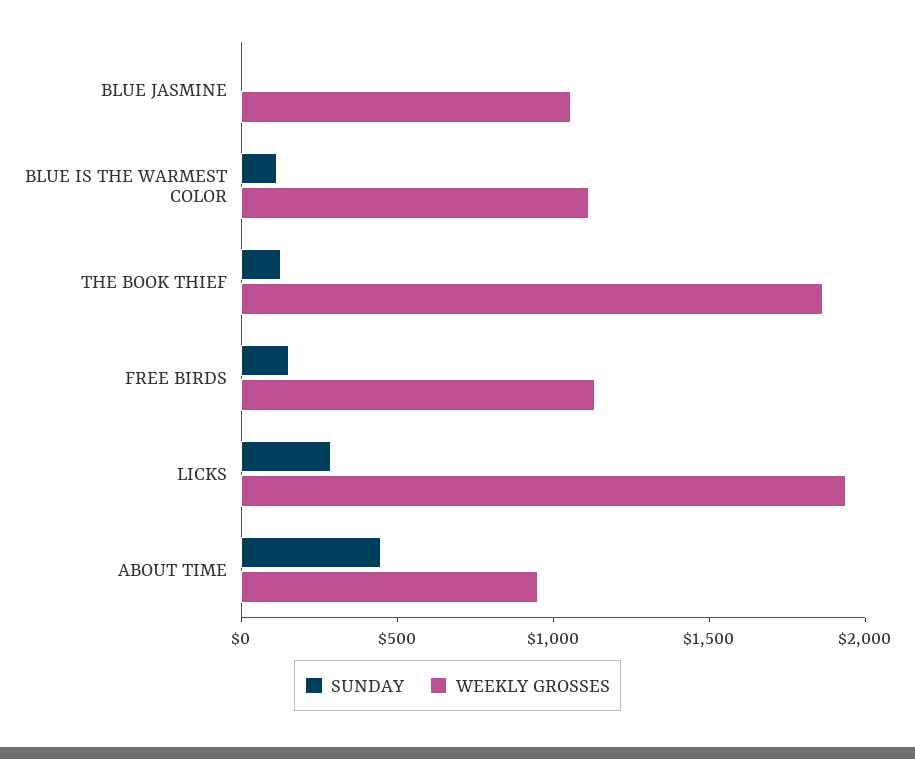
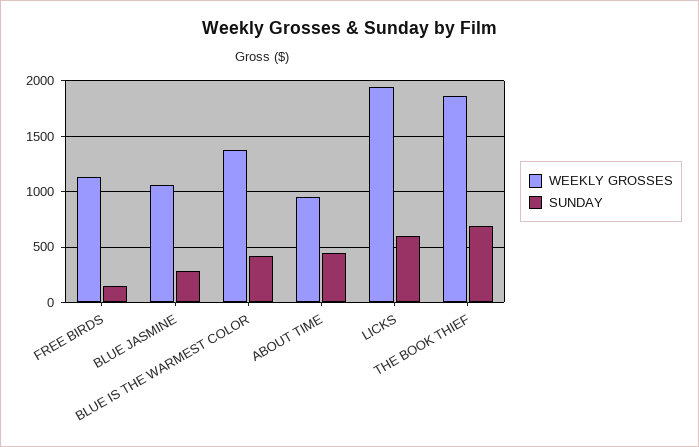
  {
    "SUNDAY": {
-     "BLUE JASMINE": 0,
+     "BLUE JASMINE": 300,
-     "BLUE IS THE WARMEST COLOR": 100,
+     "BLUE IS THE WARMEST COLOR": 400,
-     "THE BOOK THIEF": 100,
+     "THE BOOK THIEF": 700,
      "FREE BIRDS": 200,
-     "LICKS": 300,
+     "LICKS": 600,
      "ABOUT TIME": 400
    },
    "WEEKLY GROSSES": {
      "BLUE JASMINE": 1100,
-     "BLUE IS THE WARMEST COLOR": 1100,
+     "BLUE IS THE WARMEST COLOR": 1400,
      "THE BOOK THIEF": 1900,
      "FREE BIRDS": 1100,
      "LICKS": 1900,
      "ABOUT TIME": 1000
    }
  }

